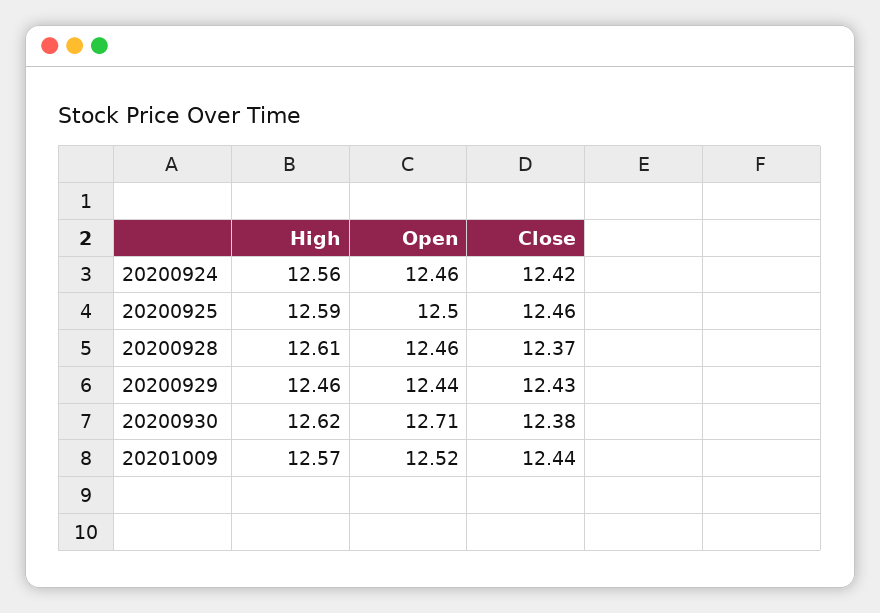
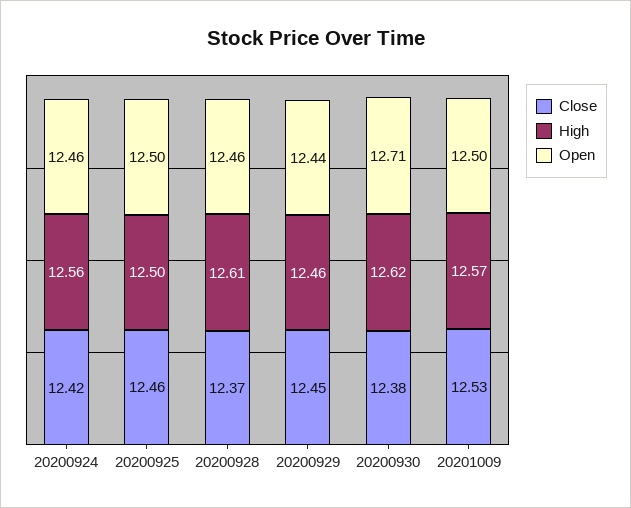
  {
    "High": {
      "20200924": 12.56,
-     "20200925": 12.59,
+     "20200925": 12.5,
      "20200928": 12.61,
      "20200929": 12.46,
      "20200930": 12.62,
      "20201009": 12.57
    },
    "Open": {
      "20200924": 12.46,
      "20200925": 12.5,
      "20200928": 12.46,
      "20200929": 12.44,
      "20200930": 12.71,
-     "20201009": 12.52
+     "20201009": 12.5
    },
    "Close": {
      "20200924": 12.42,
      "20200925": 12.46,
      "20200928": 12.37,
-     "20200929": 12.43,
+     "20200929": 12.45,
      "20200930": 12.38,
-     "20201009": 12.44
+     "20201009": 12.53
    }
  }

